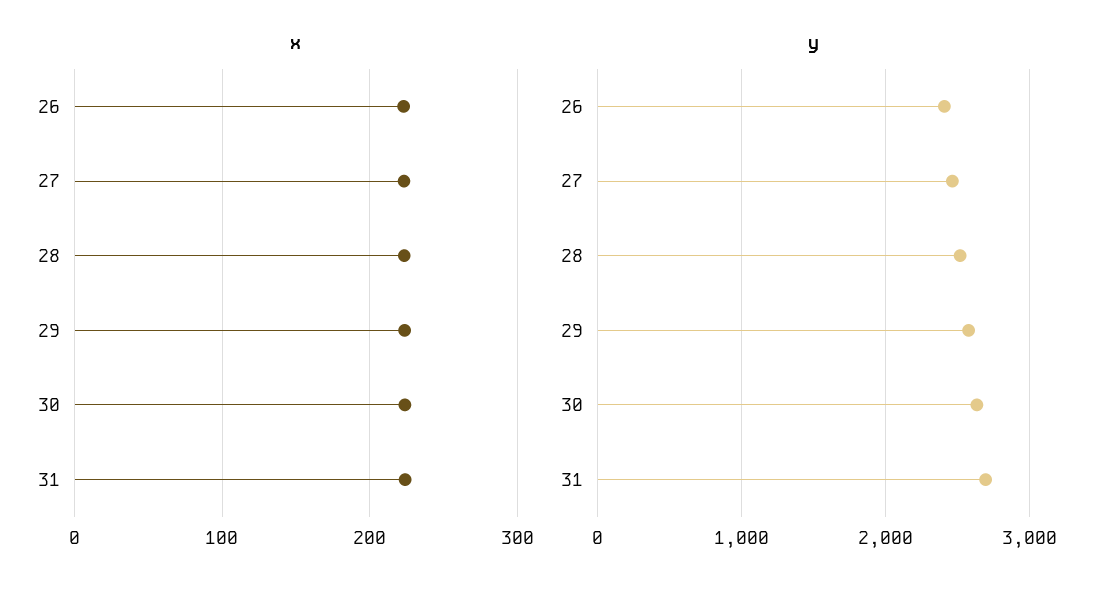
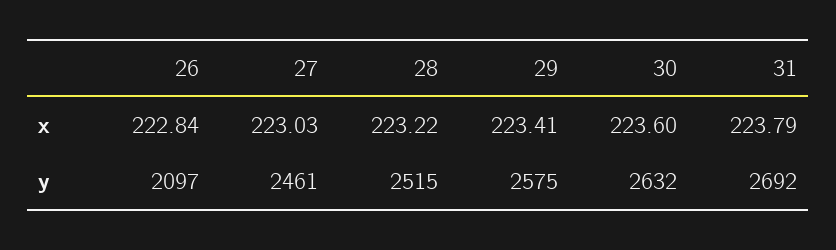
  {
    "x": {
      "26": 222.84,
      "27": 223.03,
      "28": 223.22,
      "29": 223.41,
      "30": 223.6,
      "31": 223.79
    },
    "y": {
-     "26": 2400,
+     "26": 2097,
      "27": 2461,
      "28": 2515,
      "29": 2575,
      "30": 2632,
      "31": 2692
    }
  }

